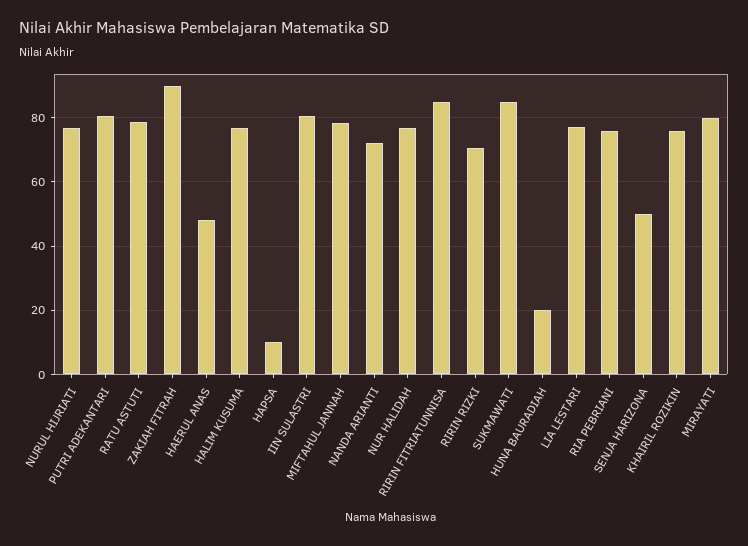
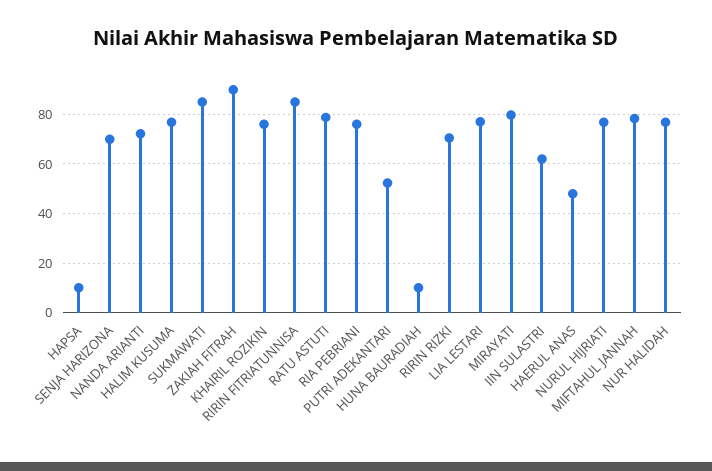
  {
    "NURUL HIJRIATI": 76,
-   "PUTRI ADEKANTARI": 80,
+   "PUTRI ADEKANTARI": 52.5,
    "RATU ASTUTI": 78,
    "ZAKIAH FITRAH": 90,
    "HAERUL ANAS": 48,
    "HALIM KUSUMA": 76,
    "HAPSA": 10,
-   "IIN SULASTRI": 80,
+   "IIN SULASTRI": 62.5,
    "MIFTAHUL JANNAH": 78,
    "NANDA ARIANTI": 72,
    "NUR HALIDAH": 76,
    "RIRIN FITRIATUNNISA": 86,
    "RIRIN RIZKI": 70,
    "SUKMAWATI": 86,
-   "HUNA BAURADIAH": 20,
+   "HUNA BAURADIAH": 10,
    "LIA LESTARI": 78,
    "RIA PEBRIANI": 76,
-   "SENJA HARIZONA": 50,
+   "SENJA HARIZONA": 70,
    "KHAIRIL ROZIKIN": 76,
    "MIRAYATI": 80
  }

